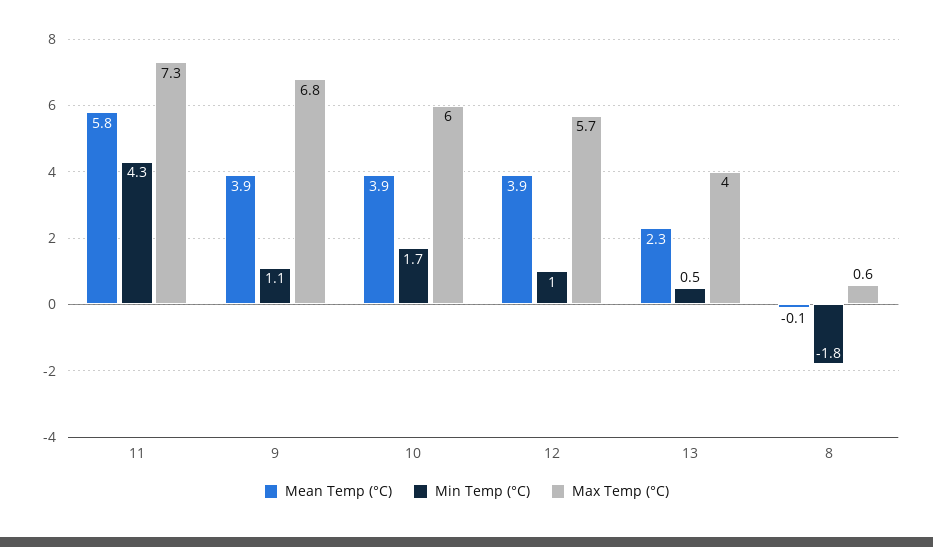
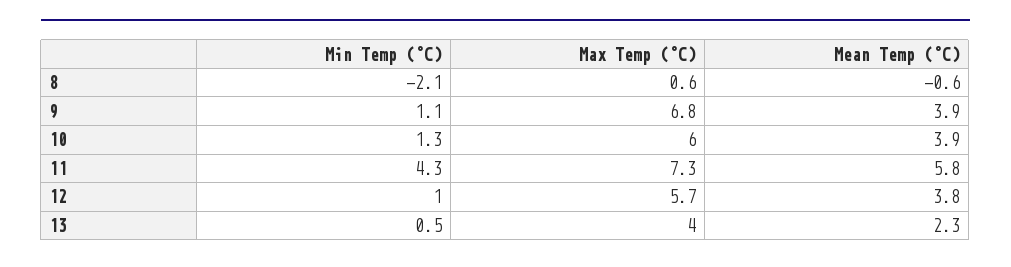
  {
    "Mean Temp (°C)": {
      "11": 5.8,
      "9": 3.9,
      "10": 3.9,
-     "12": 3.9,
+     "12": 3.8,
      "13": 2.3,
-     "8": -0.1
+     "8": -0.6
    },
    "Min Temp (°C)": {
      "11": 4.3,
      "9": 1.1,
-     "10": 1.7,
+     "10": 1.3,
      "12": 1,
      "13": 0.5,
-     "8": -1.8
+     "8": -2.1
    },
    "Max Temp (°C)": {
      "11": 7.3,
      "9": 6.8,
      "10": 6,
      "12": 5.7,
      "13": 4,
      "8": 0.6
    }
  }

